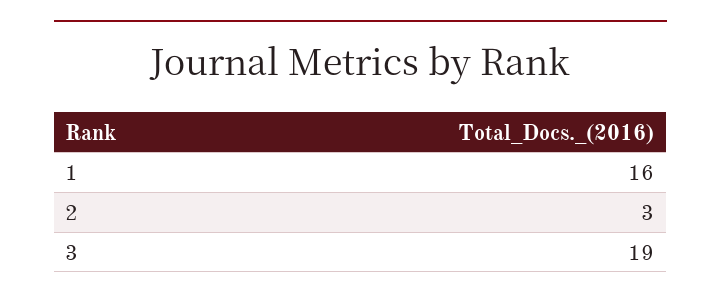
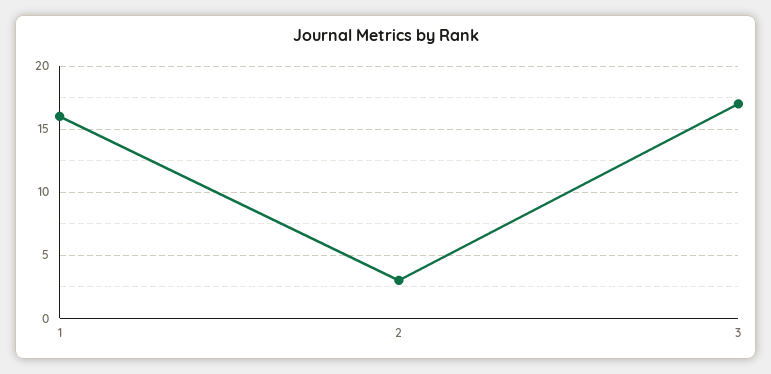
  {
    "1": 16,
    "2": 3,
-   "3": 19
+   "3": 17
  }

